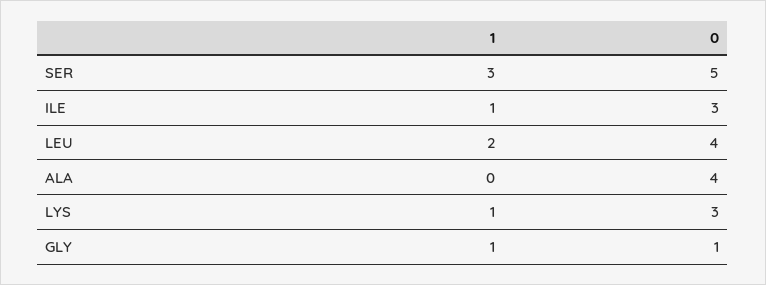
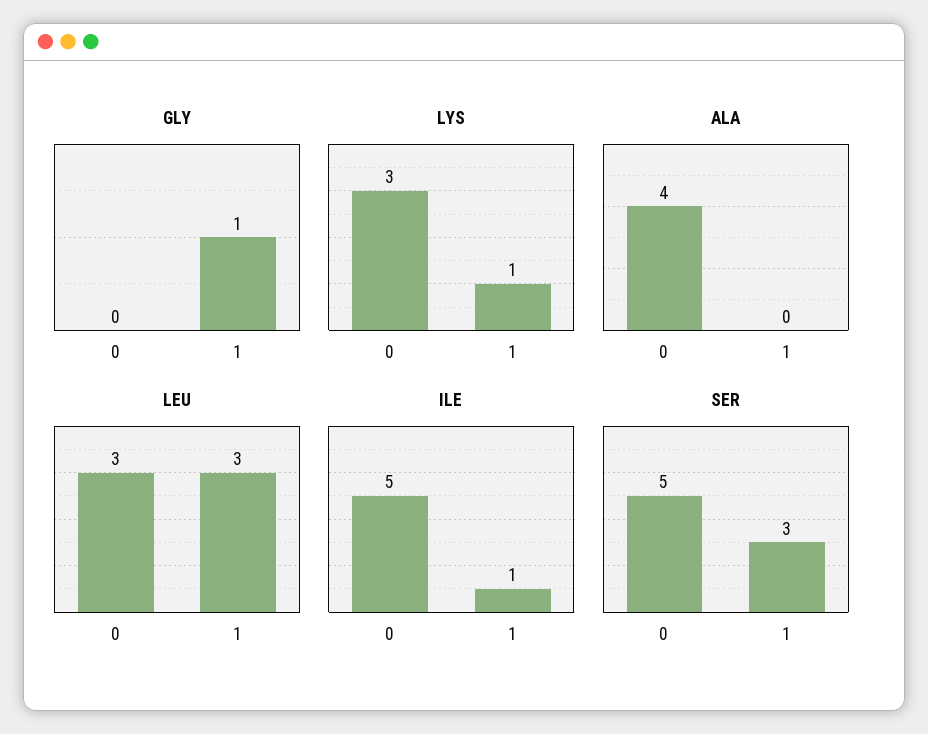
  {
    "SER": {
      "1": 3,
      "0": 5
    },
    "ILE": {
      "1": 1,
-     "0": 3
+     "0": 5
    },
    "LEU": {
-     "1": 2,
+     "1": 3,
-     "0": 4
+     "0": 3
    },
    "ALA": {
      "1": 0,
      "0": 4
    },
    "LYS": {
      "1": 1,
      "0": 3
    },
    "GLY": {
      "1": 1,
-     "0": 1
+     "0": 0
    }
  }

